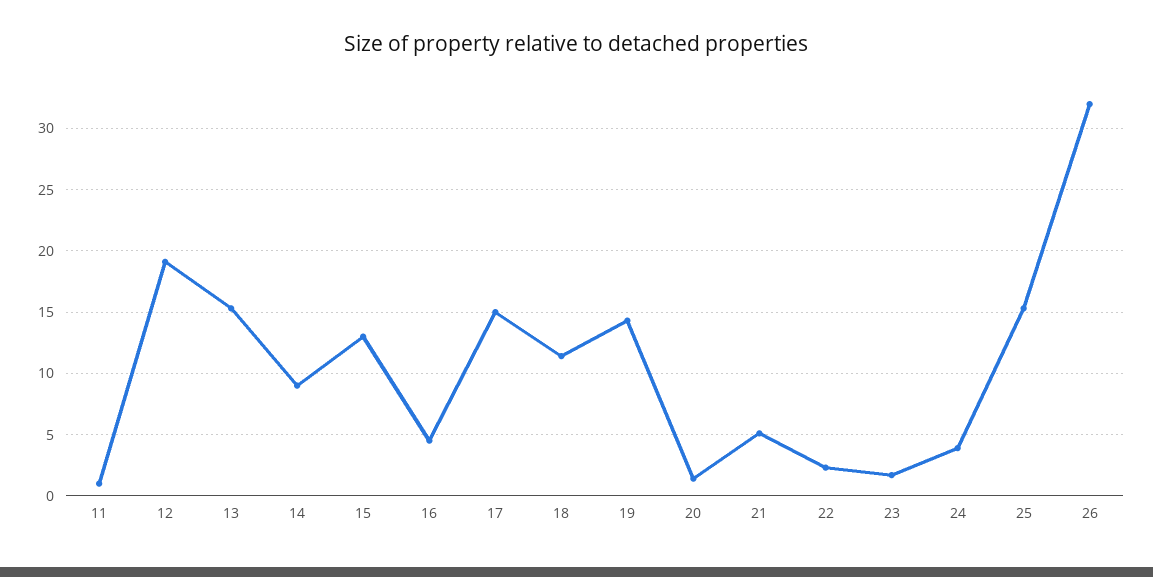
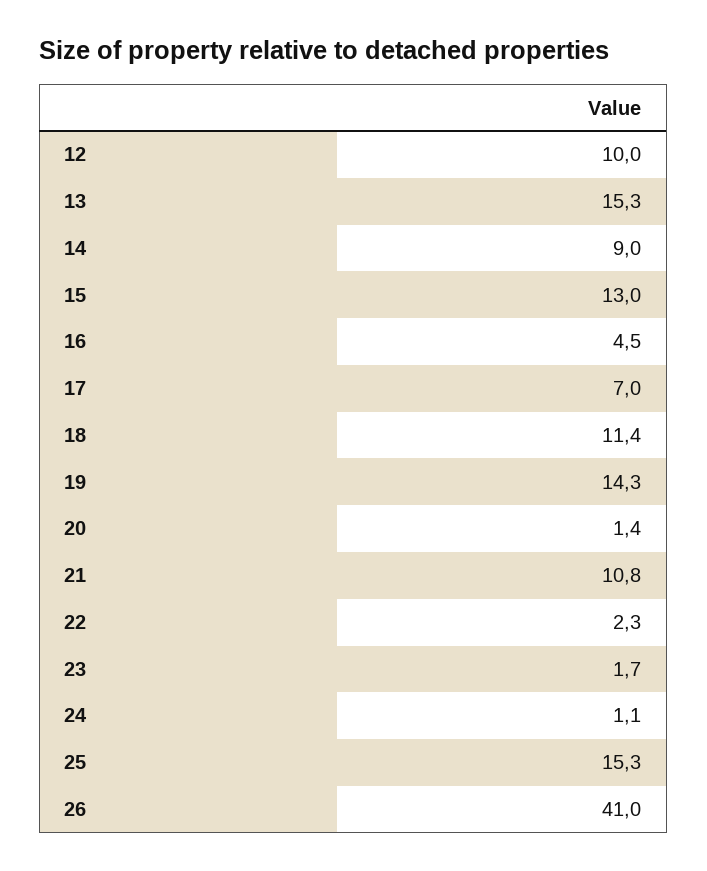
  {
-   "11": 1,
-   "12": 19,
+   "12": 10,
    "13": 15.3,
    "14": 9,
    "15": 13,
    "16": 4.5,
-   "17": 15,
+   "17": 7,
    "18": 11.4,
    "19": 14.3,
    "20": 1.4,
-   "21": 5,
+   "21": 10.8,
    "22": 2.3,
    "23": 1.7,
-   "24": 4,
+   "24": 1.1,
    "25": 15.3,
-   "26": 32
+   "26": 41
  }

